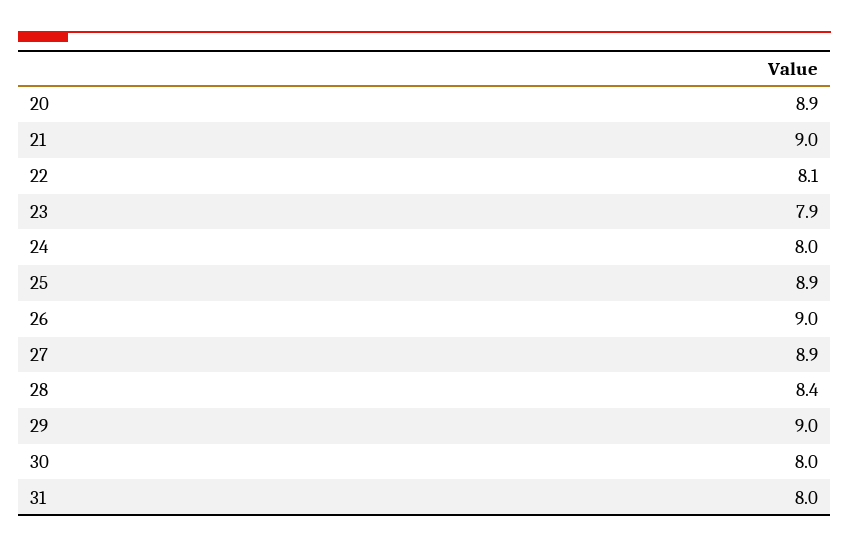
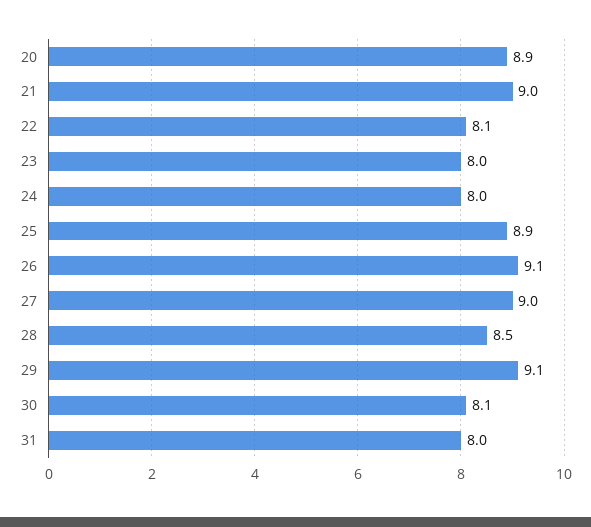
  {
    "20": 8.9,
    "21": 9,
    "22": 8.1,
-   "23": 7.9,
+   "23": 8,
    "24": 8,
    "25": 8.9,
-   "26": 9,
+   "26": 9.1,
-   "27": 8.9,
+   "27": 9,
-   "28": 8.4,
+   "28": 8.5,
-   "29": 9,
+   "29": 9.1,
-   "30": 8,
+   "30": 8.1,
    "31": 8
  }

